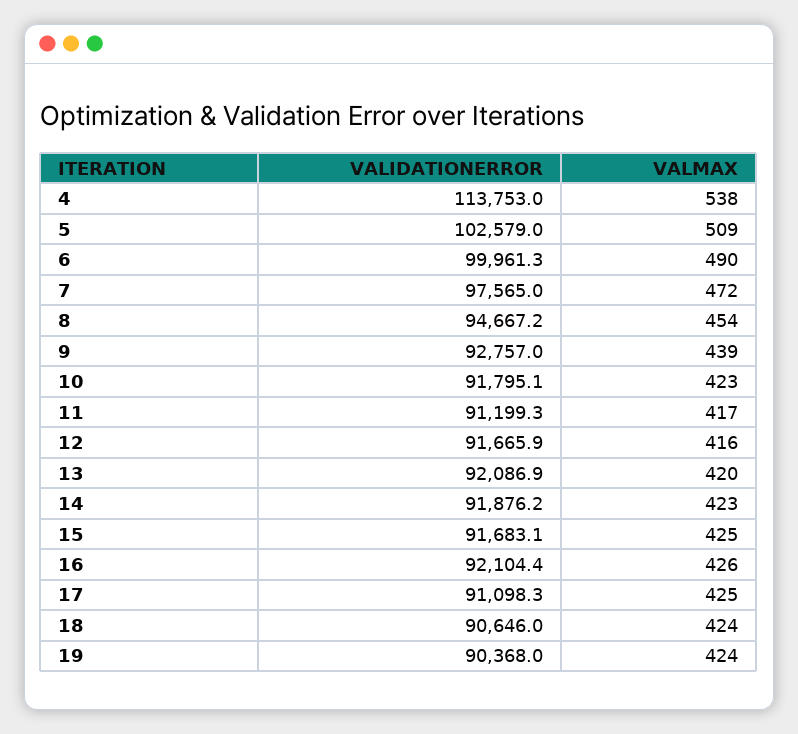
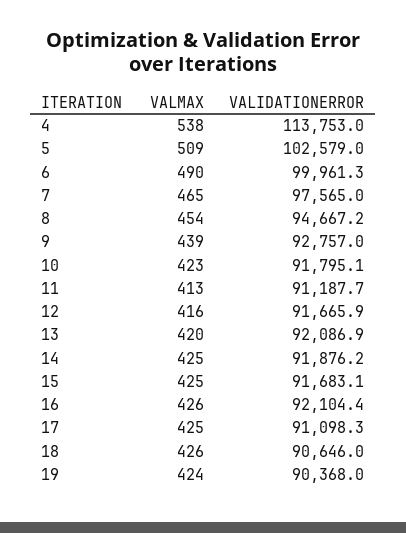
  {
    "VALIDATIONERROR": {
      "4": 113753,
      "5": 102579,
      "6": 99961.3,
      "7": 97565,
      "8": 94667.2,
      "9": 92757,
      "10": 91795.1,
-     "11": 91199.3,
+     "11": 91187.7,
      "12": 91665.9,
      "13": 92086.9,
      "14": 91876.2,
      "15": 91683.1,
      "16": 92104.4,
      "17": 91098.3,
      "18": 90646,
      "19": 90368
    },
    "VALMAX": {
      "4": 538,
      "5": 509,
      "6": 490,
-     "7": 472,
+     "7": 465,
      "8": 454,
      "9": 439,
      "10": 423,
-     "11": 417,
+     "11": 413,
      "12": 416,
      "13": 420,
-     "14": 423,
+     "14": 425,
      "15": 425,
      "16": 426,
      "17": 425,
-     "18": 424,
+     "18": 426,
      "19": 424
    }
  }

